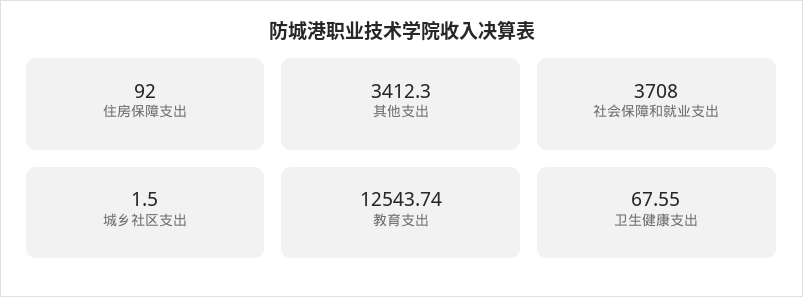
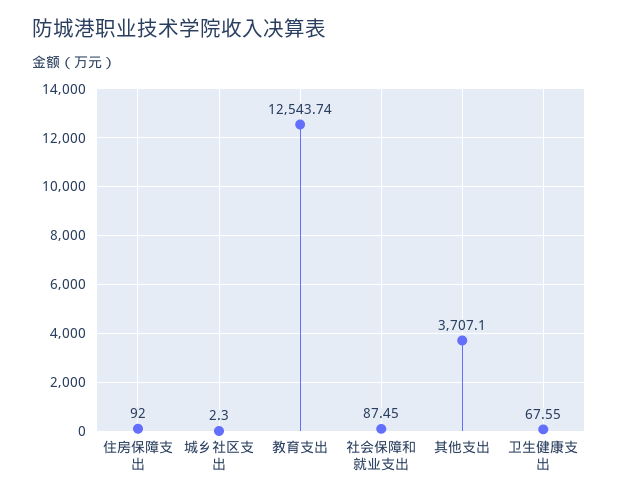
  {
    "住房保障支出": 92,
-   "其他支出": 3412.3,
+   "其他支出": 3707.1,
-   "社会保障和就业支出": 3708,
+   "社会保障和就业支出": 87.45,
-   "城乡社区支出": 1.5,
+   "城乡社区支出": 2.3,
    "教育支出": 12543.74,
    "卫生健康支出": 67.55
  }

